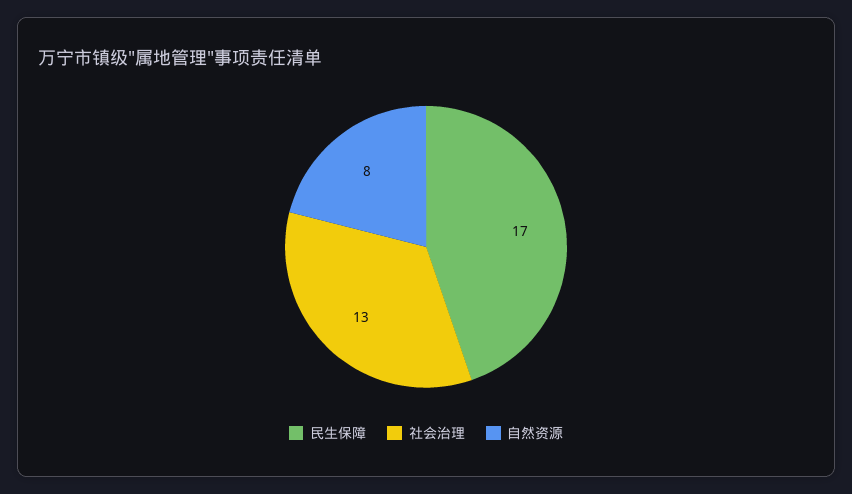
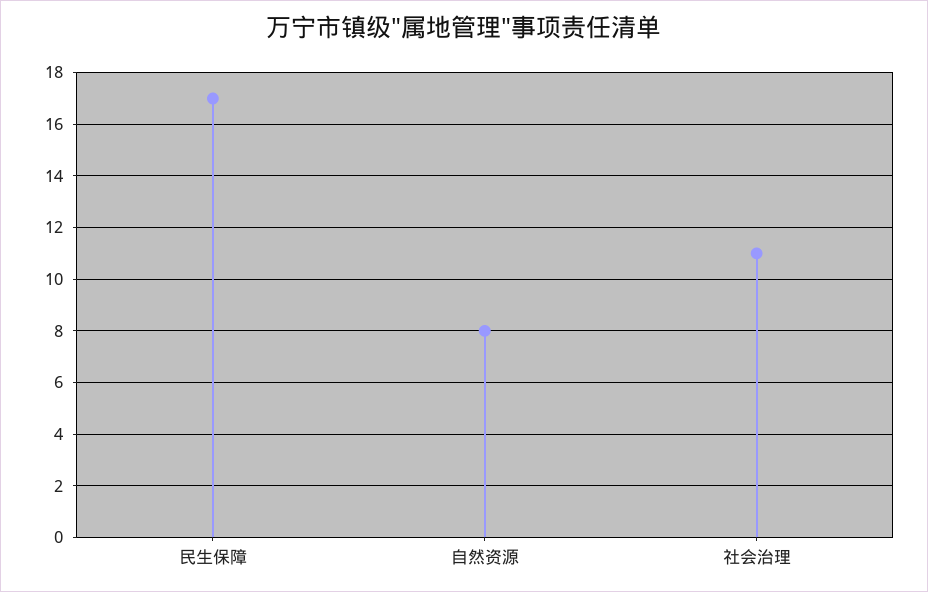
  {
    "民生保障": 17,
-   "社会治理": 13,
+   "社会治理": 11,
    "自然资源": 8
  }

